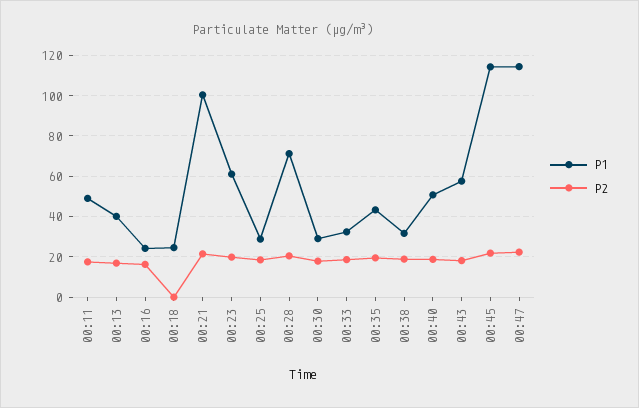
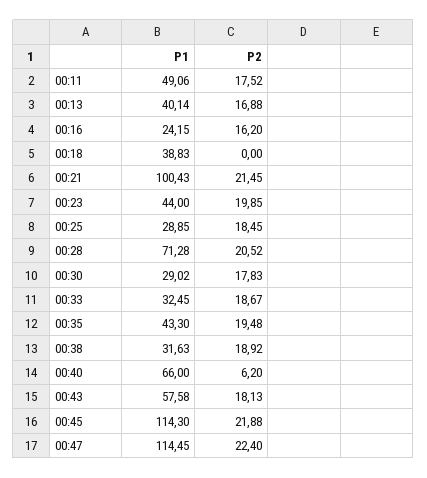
  {
    "P1": {
      "00:11": 49.06,
      "00:13": 40.14,
      "00:16": 24.15,
-     "00:18": 25,
+     "00:18": 38.83,
      "00:21": 100.43,
-     "00:23": 60,
+     "00:23": 44,
      "00:25": 28.85,
      "00:28": 71.28,
      "00:30": 29.02,
      "00:33": 32.45,
      "00:35": 43.3,
      "00:38": 31.63,
-     "00:40": 50,
+     "00:40": 66,
      "00:43": 57.58,
      "00:45": 114.3,
      "00:47": 114.45
    },
    "P2": {
      "00:11": 17.52,
      "00:13": 16.88,
      "00:16": 16.2,
      "00:18": 0,
      "00:21": 21.45,
      "00:23": 19.85,
      "00:25": 18.45,
      "00:28": 20.52,
      "00:30": 17.83,
      "00:33": 18.67,
      "00:35": 19.48,
      "00:38": 18.92,
-     "00:40": 20,
+     "00:40": 6.2,
      "00:43": 18.13,
      "00:45": 21.88,
      "00:47": 22.4
    }
  }

